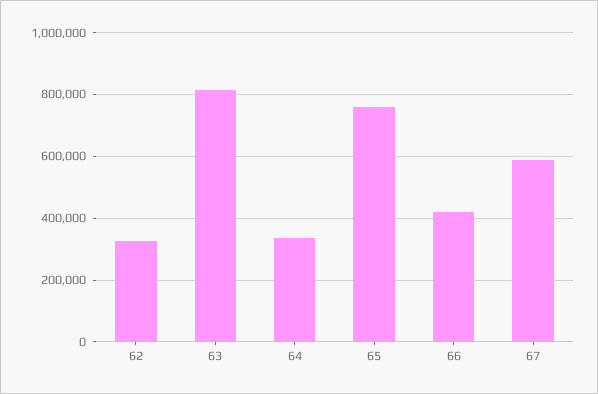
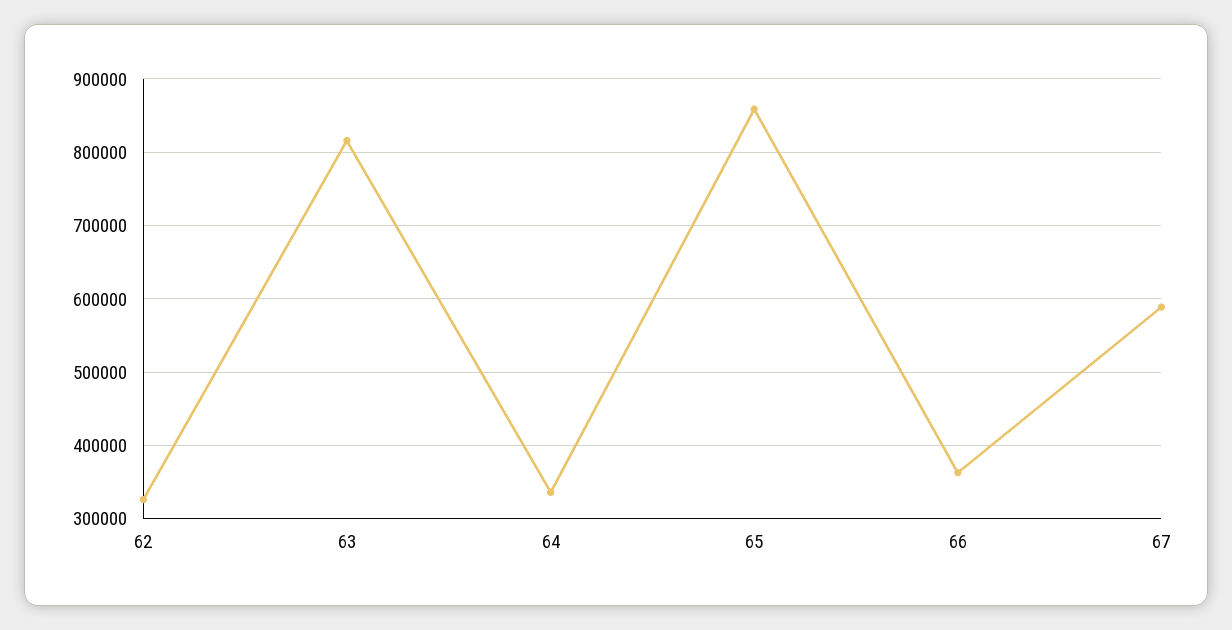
  {
    "62": 330000,
    "63": 820000,
    "64": 340000,
-   "65": 760000,
+   "65": 860000,
-   "66": 420000,
+   "66": 360000,
    "67": 590000
  }

